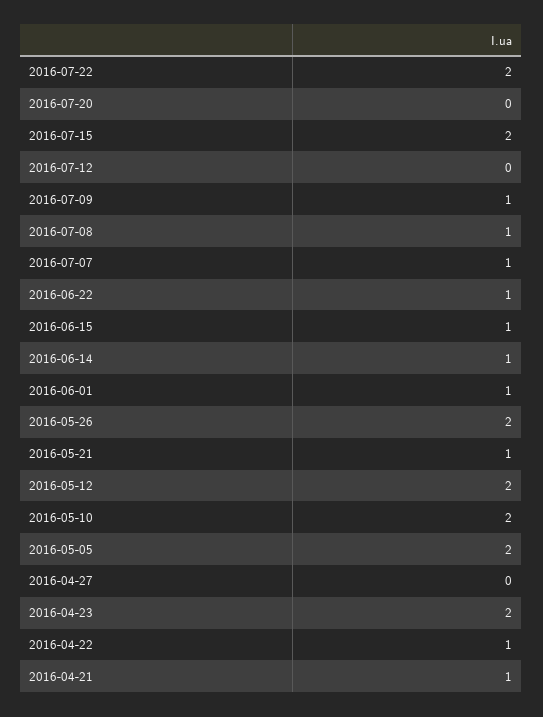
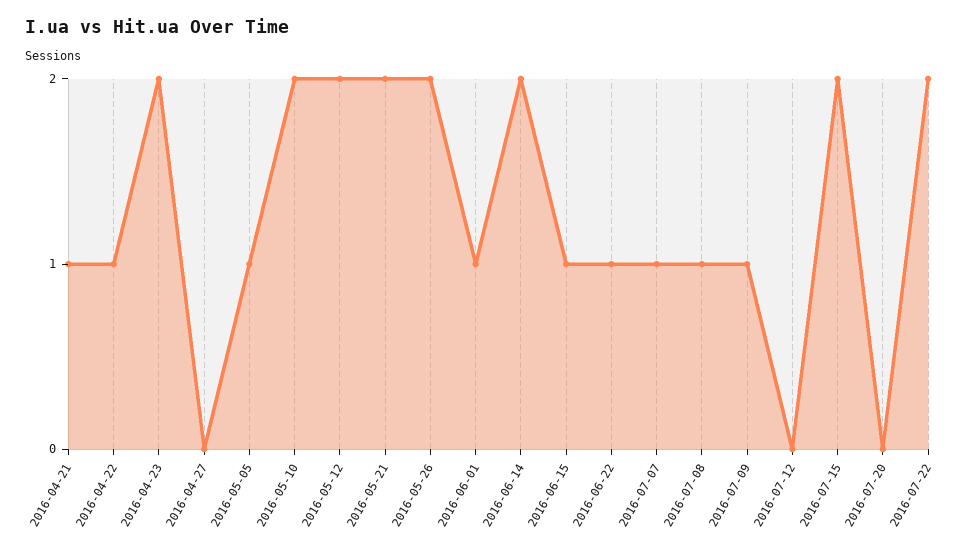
  {
    "2016-07-22": 2,
    "2016-07-20": 0,
    "2016-07-15": 2,
    "2016-07-12": 0,
    "2016-07-09": 1,
    "2016-07-08": 1,
    "2016-07-07": 1,
    "2016-06-22": 1,
    "2016-06-15": 1,
-   "2016-06-14": 1,
+   "2016-06-14": 2,
    "2016-06-01": 1,
    "2016-05-26": 2,
-   "2016-05-21": 1,
+   "2016-05-21": 2,
    "2016-05-12": 2,
    "2016-05-10": 2,
-   "2016-05-05": 2,
+   "2016-05-05": 1,
    "2016-04-27": 0,
    "2016-04-23": 2,
    "2016-04-22": 1,
    "2016-04-21": 1
  }

